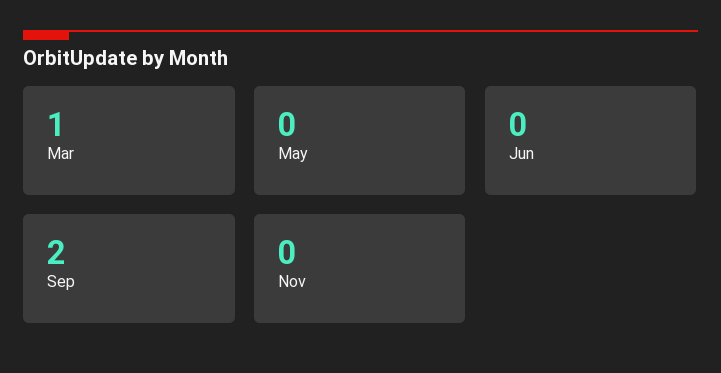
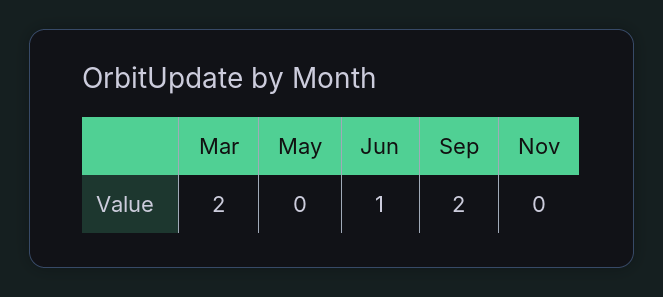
  {
-   "Mar": 1,
+   "Mar": 2,
    "May": 0,
-   "Jun": 0,
+   "Jun": 1,
    "Sep": 2,
    "Nov": 0
  }

